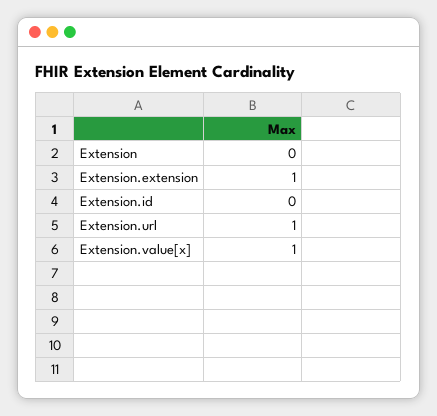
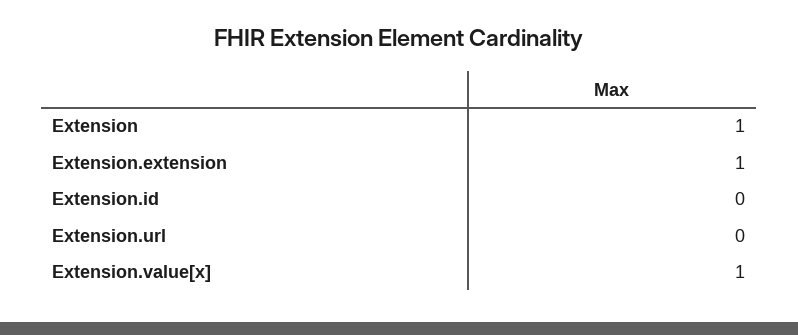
  {
-   "Extension": 0,
+   "Extension": 1,
    "Extension.extension": 1,
    "Extension.id": 0,
-   "Extension.url": 1,
+   "Extension.url": 0,
    "Extension.value[x]": 1
  }

